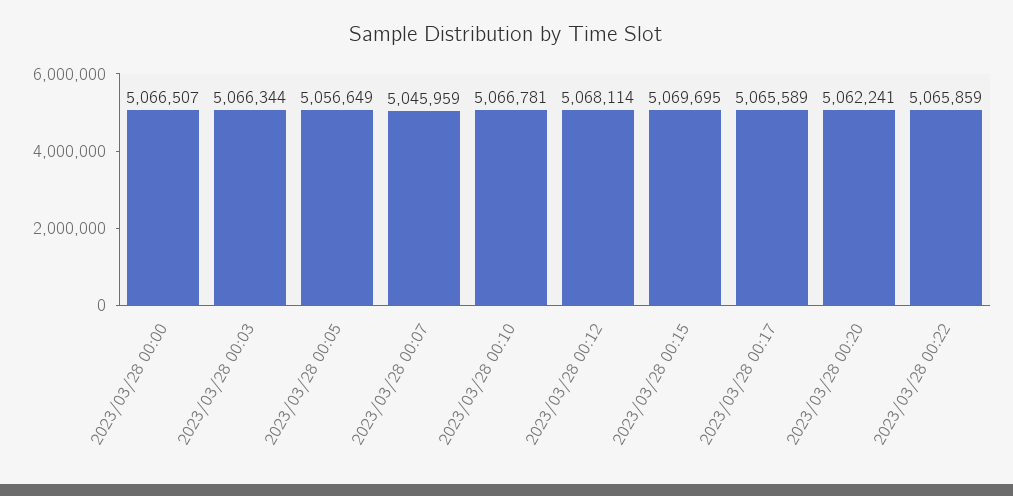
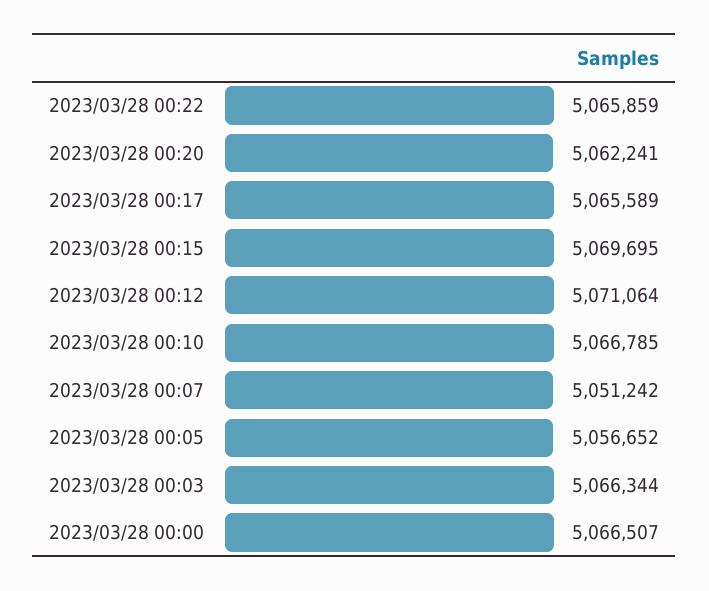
  {
    "2023/03/28 00:00": 5066507,
    "2023/03/28 00:03": 5066344,
-   "2023/03/28 00:05": 5056649,
+   "2023/03/28 00:05": 5056652,
-   "2023/03/28 00:07": 5045959,
+   "2023/03/28 00:07": 5051242,
-   "2023/03/28 00:10": 5066781,
+   "2023/03/28 00:10": 5066785,
-   "2023/03/28 00:12": 5068114,
+   "2023/03/28 00:12": 5071064,
    "2023/03/28 00:15": 5069695,
    "2023/03/28 00:17": 5065589,
    "2023/03/28 00:20": 5062241,
    "2023/03/28 00:22": 5065859
  }

